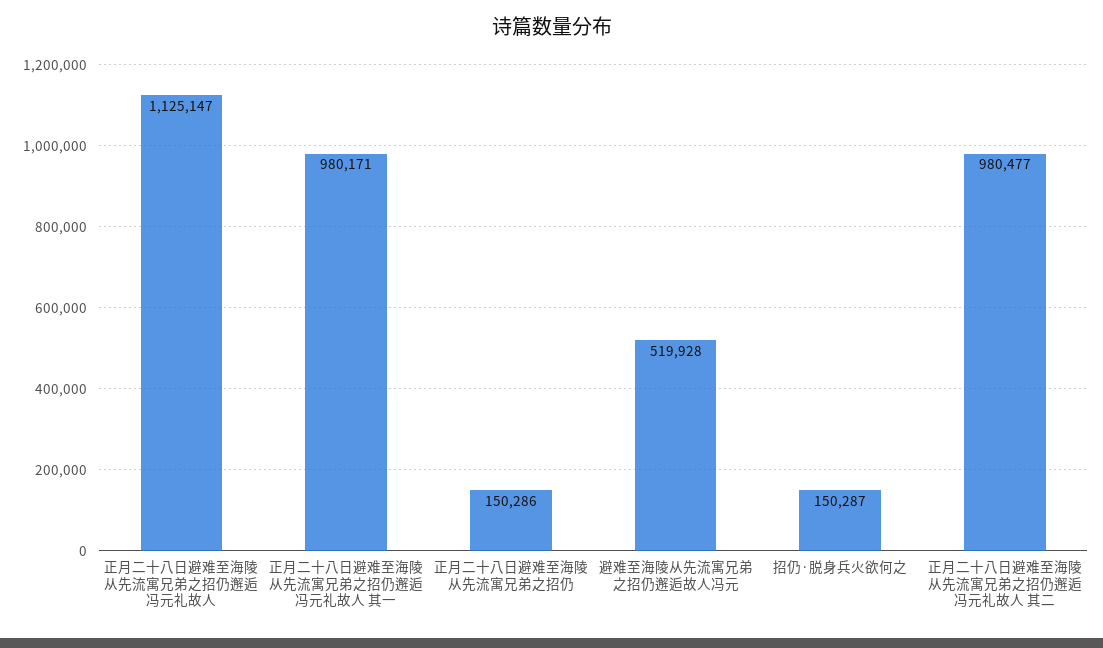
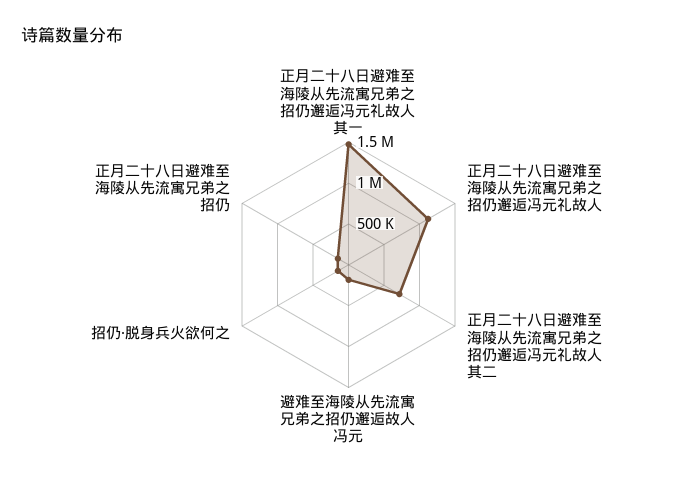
  {
    "正月二十八日避难至海陵从先流寓兄弟之招仍邂逅冯元礼故人": 1125147,
-   "正月二十八日避难至海陵从先流寓兄弟之招仍邂逅冯元礼故人 其一": 980171,
+   "正月二十八日避难至海陵从先流寓兄弟之招仍邂逅冯元礼故人 其一": 1500000,
    "正月二十八日避难至海陵从先流寓兄弟之招仍": 150286,
-   "避难至海陵从先流寓兄弟之招仍邂逅故人冯元": 519928,
+   "避难至海陵从先流寓兄弟之招仍邂逅故人冯元": 200000,
    "招仍·脱身兵火欲何之": 150287,
-   "正月二十八日避难至海陵从先流寓兄弟之招仍邂逅冯元礼故人 其二": 980477
+   "正月二十八日避难至海陵从先流寓兄弟之招仍邂逅冯元礼故人 其二": 700000
  }

